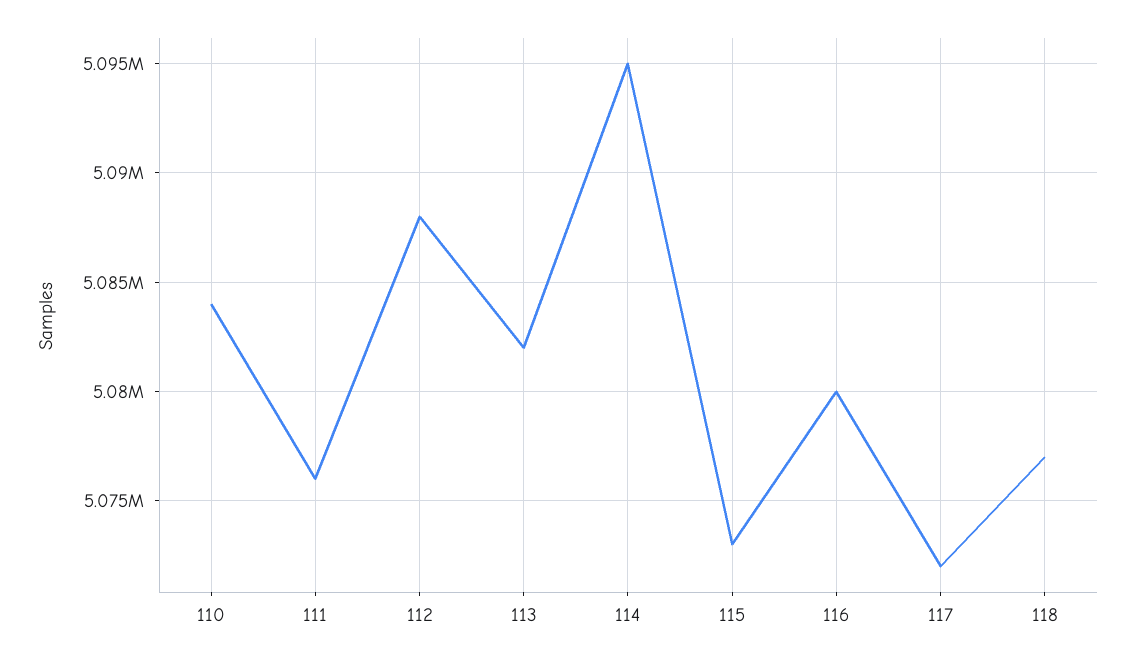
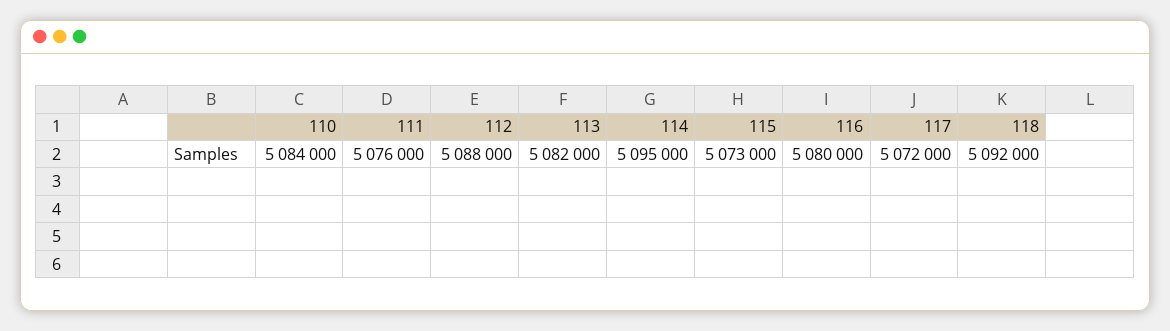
  {
    "110": 5084000,
    "111": 5076000,
    "112": 5088000,
    "113": 5082000,
    "114": 5095000,
    "115": 5073000,
    "116": 5080000,
    "117": 5072000,
-   "118": 5077000
+   "118": 5092000
  }

